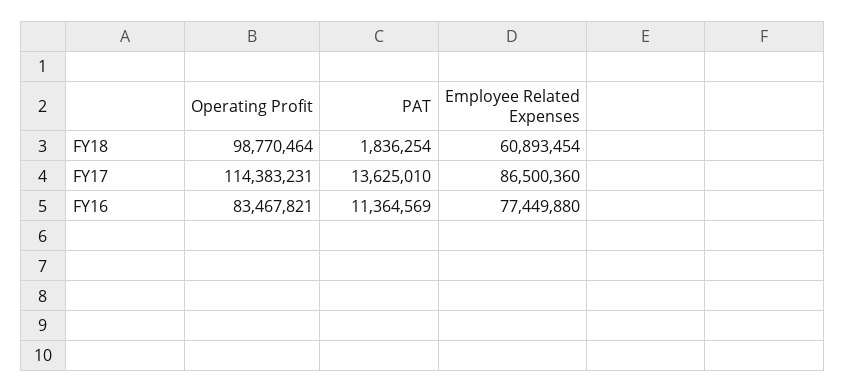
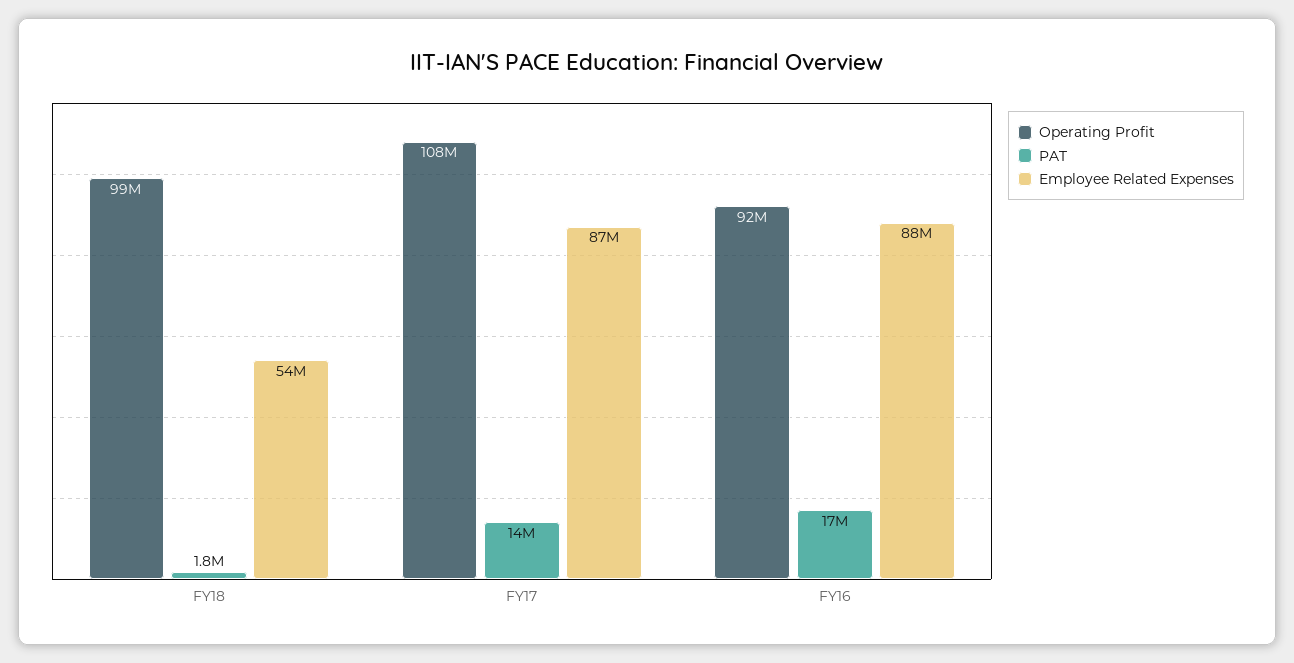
  {
    "Operating Profit": {
      "FY18": 98770464,
-     "FY17": 114383231,
+     "FY17": 108000000,
-     "FY16": 83467821
+     "FY16": 92000000
    },
    "PAT": {
      "FY18": 1836254,
      "FY17": 13625010,
-     "FY16": 11364569
+     "FY16": 17000000
    },
    "Employee Related Expenses": {
-     "FY18": 60893454,
+     "FY18": 54000000,
      "FY17": 86500360,
-     "FY16": 77449880
+     "FY16": 88000000
    }
  }

